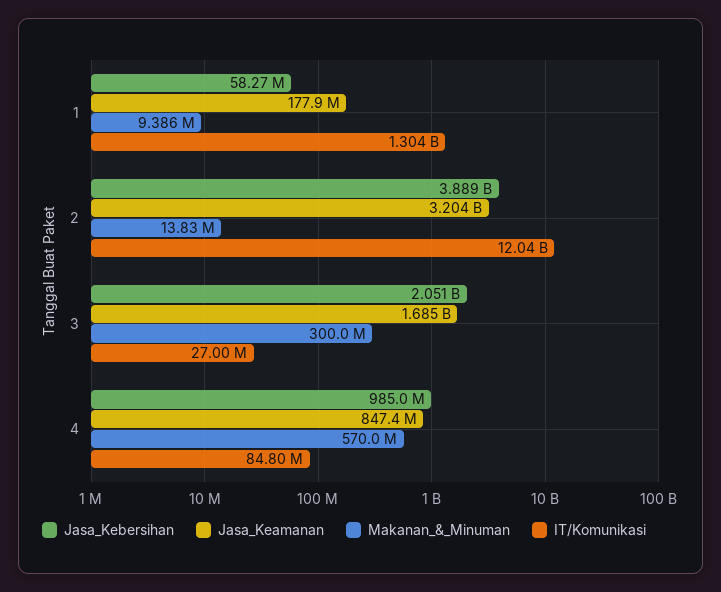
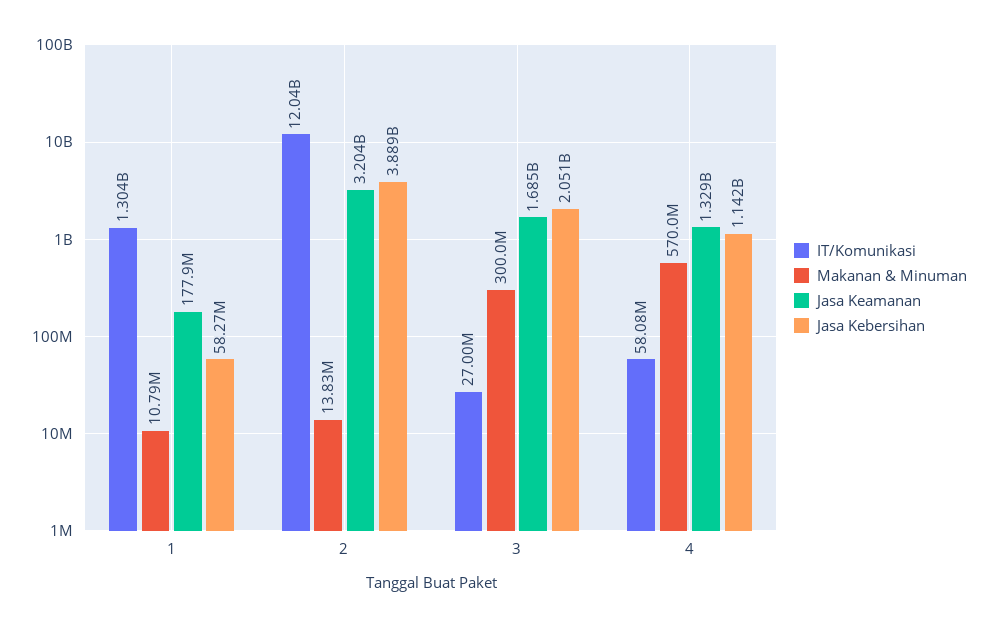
  {
    "Jasa_Kebersihan": {
      "1": 58270000,
      "2": 3889000000,
      "3": 2051000000,
-     "4": 985000000
+     "4": 1142000000
    },
    "Jasa_Keamanan": {
      "1": 177900000,
      "2": 3204000000,
      "3": 1685000000,
-     "4": 847400000
+     "4": 1329000000
    },
    "Makanan_&_Minuman": {
-     "1": 9386000,
+     "1": 10790000,
      "2": 13830000,
      "3": 300000000,
      "4": 570000000
    },
    "IT/Komunikasi": {
      "1": 1304000000,
      "2": 12040000000,
      "3": 27000000,
-     "4": 84800000
+     "4": 58080000
    }
  }

